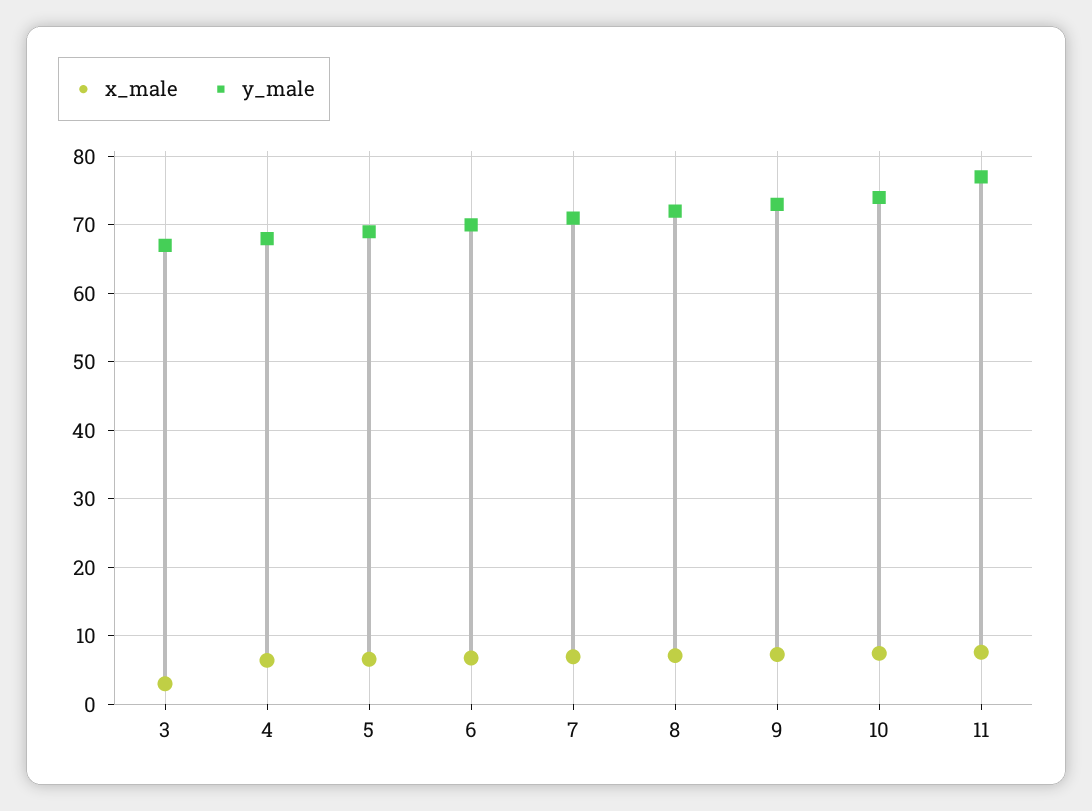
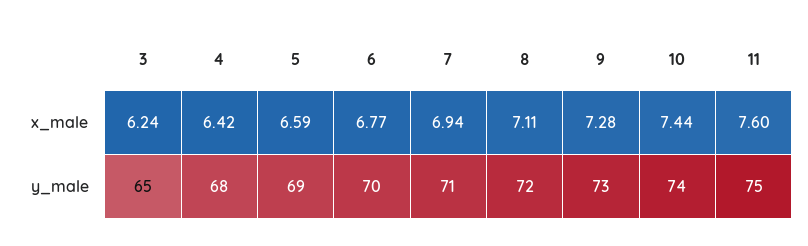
  {
    "x_male": {
-     "3": 3,
+     "3": 6.24,
      "4": 6.42,
      "5": 6.59,
      "6": 6.77,
      "7": 6.94,
      "8": 7.11,
      "9": 7.28,
      "10": 7.44,
      "11": 7.6
    },
    "y_male": {
-     "3": 67,
+     "3": 65,
      "4": 68,
      "5": 69,
      "6": 70,
      "7": 71,
      "8": 72,
      "9": 73,
      "10": 74,
-     "11": 77
+     "11": 75
    }
  }

